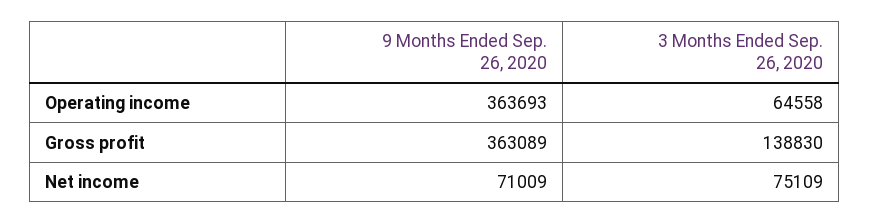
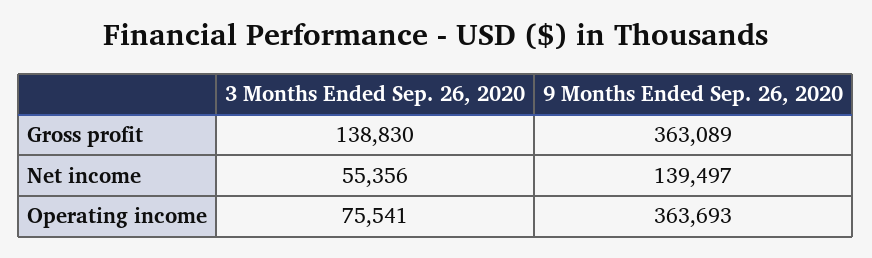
  {
    "9 Months Ended Sep. 26, 2020": {
      "Operating income": 363693,
      "Gross profit": 363089,
-     "Net income": 71009
+     "Net income": 139497
    },
    "3 Months Ended Sep. 26, 2020": {
-     "Operating income": 64558,
+     "Operating income": 75541,
      "Gross profit": 138830,
-     "Net income": 75109
+     "Net income": 55356
    }
  }

